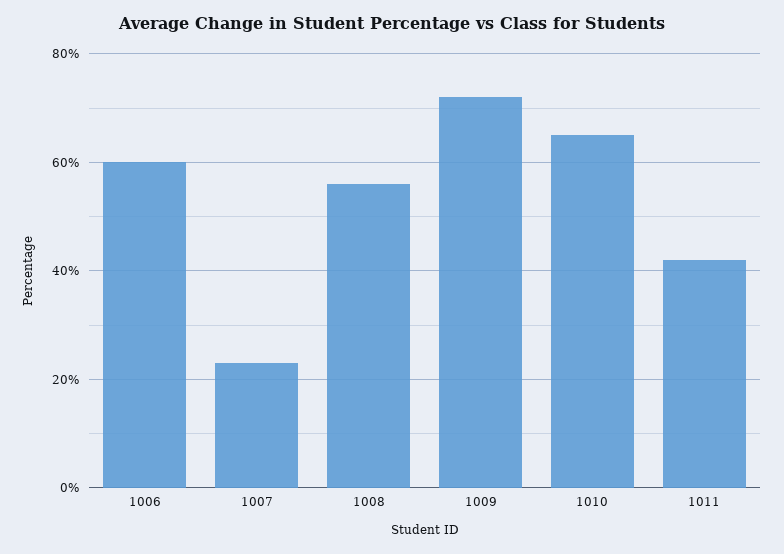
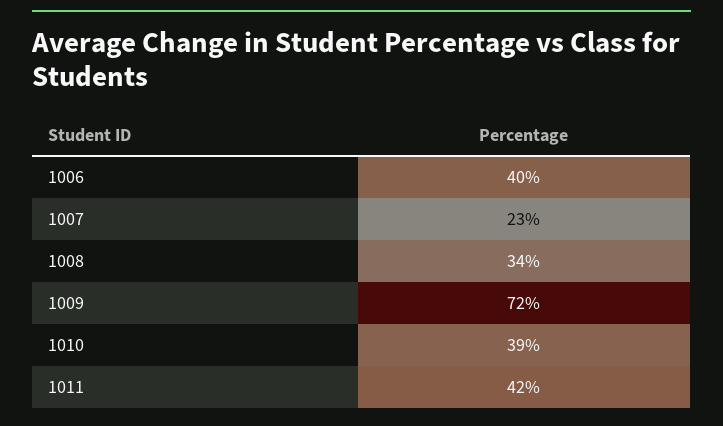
  {
-   "1006": 60,
+   "1006": 40,
    "1007": 23,
-   "1008": 55,
+   "1008": 34,
    "1009": 72,
-   "1010": 65,
+   "1010": 39,
    "1011": 42
  }

